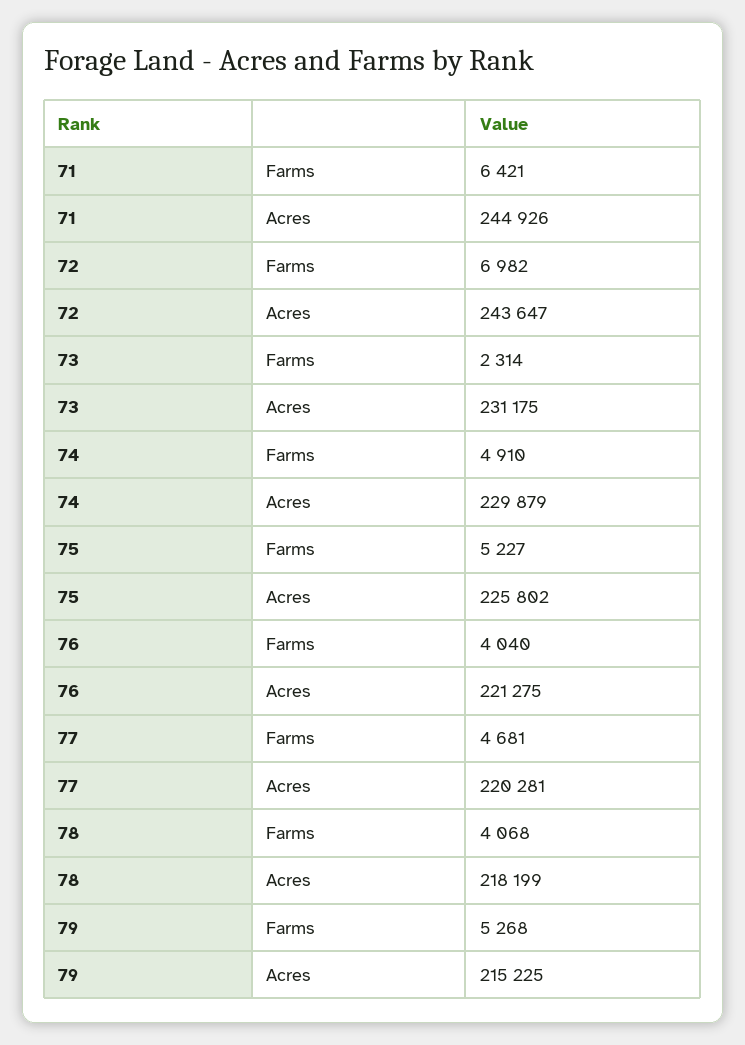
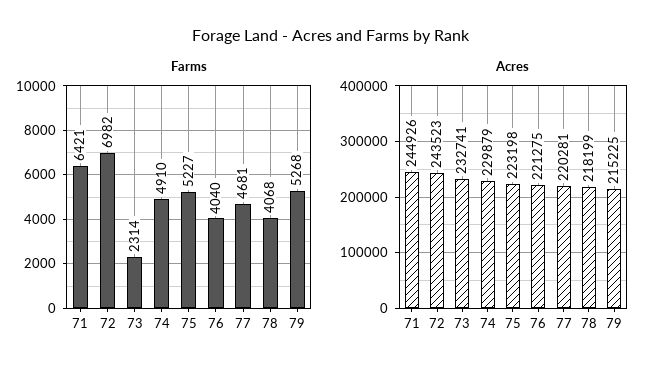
  {
    "Farms": {
      "71": 6421,
      "72": 6982,
      "73": 2314,
      "74": 4910,
      "75": 5227,
      "76": 4040,
      "77": 4681,
      "78": 4068,
      "79": 5268
    },
    "Acres": {
      "71": 244926,
-     "72": 243647,
+     "72": 243523,
-     "73": 231175,
+     "73": 232741,
      "74": 229879,
-     "75": 225802,
+     "75": 223198,
      "76": 221275,
      "77": 220281,
      "78": 218199,
      "79": 215225
    }
  }

